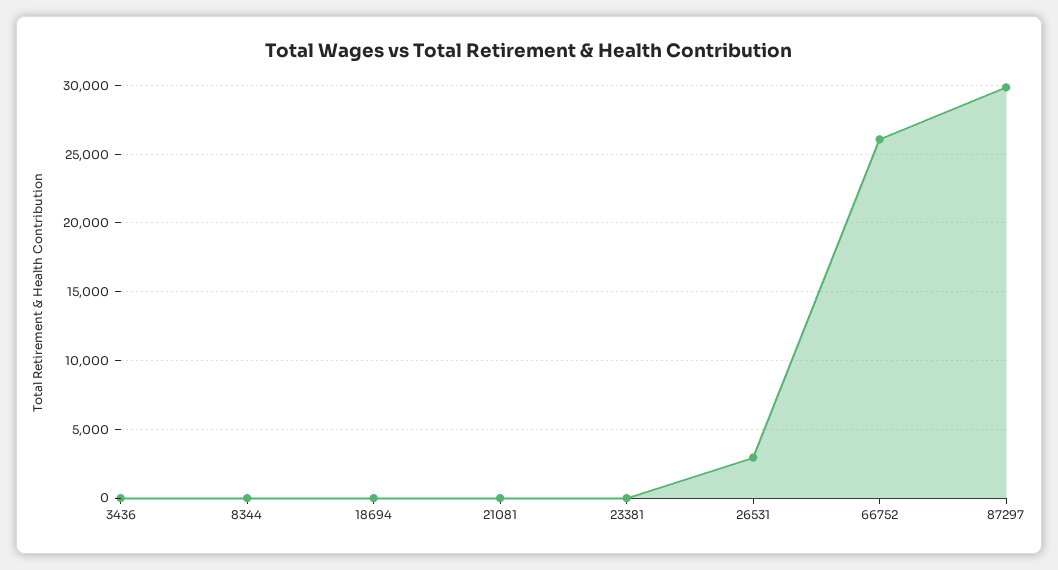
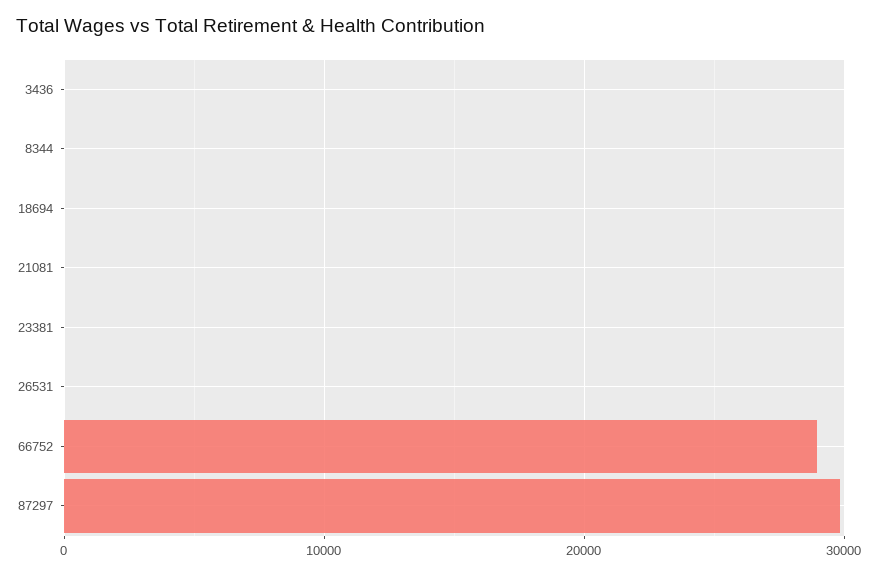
  {
    "3436": 0,
    "8344": 0,
    "18694": 0,
    "21081": 0,
    "23381": 0,
-   "26531": 3000,
+   "26531": 0,
-   "66752": 26000,
+   "66752": 29000,
    "87297": 30000
  }

